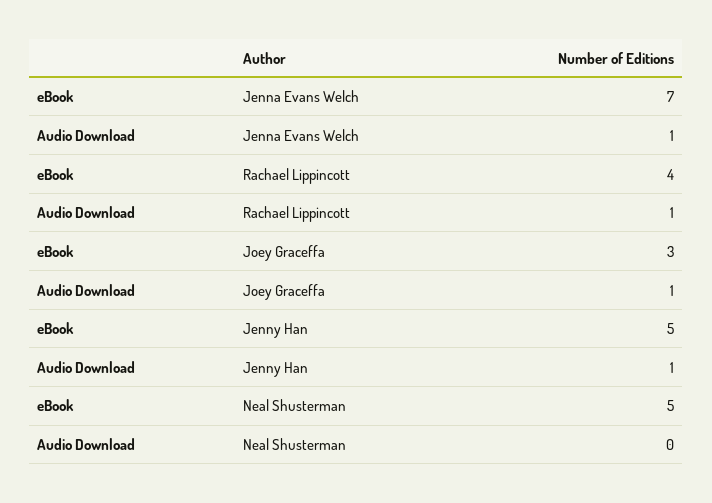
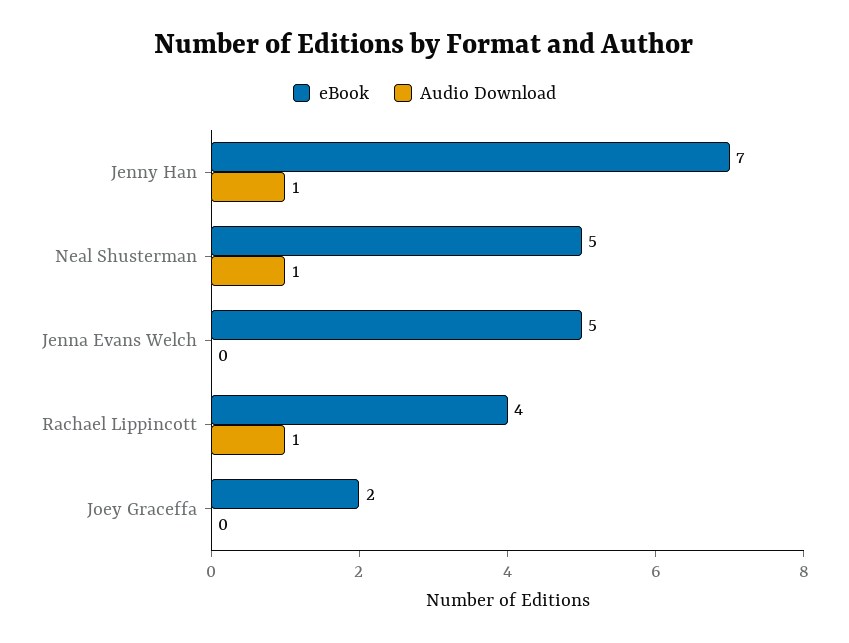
  {
    "eBook": {
-     "Jenna Evans Welch": 7,
+     "Jenna Evans Welch": 5,
      "Rachael Lippincott": 4,
-     "Joey Graceffa": 3,
+     "Joey Graceffa": 2,
-     "Jenny Han": 5,
+     "Jenny Han": 7,
      "Neal Shusterman": 5
    },
    "Audio Download": {
-     "Jenna Evans Welch": 1,
+     "Jenna Evans Welch": 0,
      "Rachael Lippincott": 1,
-     "Joey Graceffa": 1,
+     "Joey Graceffa": 0,
      "Jenny Han": 1,
-     "Neal Shusterman": 0
+     "Neal Shusterman": 1
    }
  }

